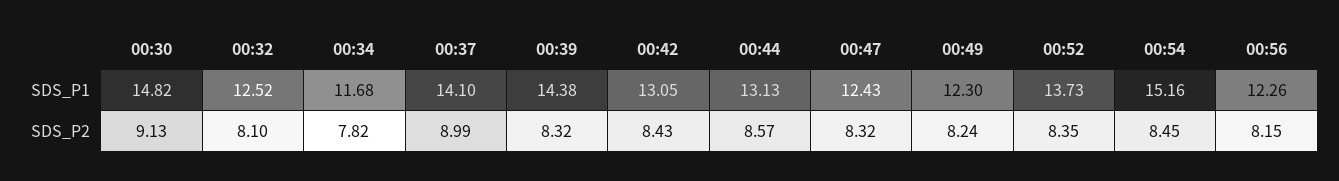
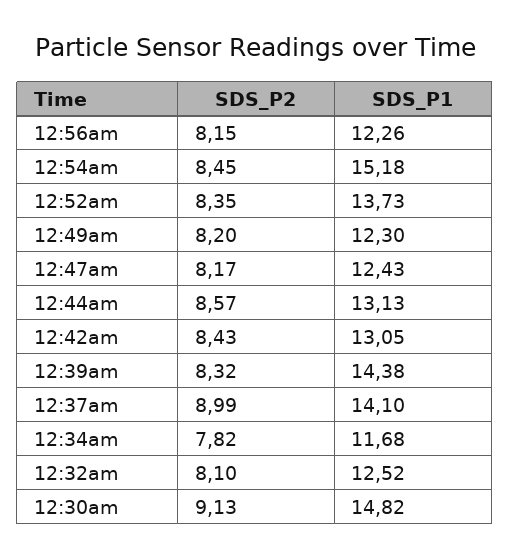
  {
    "00:30": {
      "SDS_P1": 14.82,
      "SDS_P2": 9.13
    },
    "00:32": {
      "SDS_P1": 12.52,
      "SDS_P2": 8.1
    },
    "00:34": {
      "SDS_P1": 11.68,
      "SDS_P2": 7.82
    },
    "00:37": {
      "SDS_P1": 14.1,
      "SDS_P2": 8.99
    },
    "00:39": {
      "SDS_P1": 14.38,
      "SDS_P2": 8.32
    },
    "00:42": {
      "SDS_P1": 13.05,
      "SDS_P2": 8.43
    },
    "00:44": {
      "SDS_P1": 13.13,
      "SDS_P2": 8.57
    },
    "00:47": {
      "SDS_P1": 12.43,
-     "SDS_P2": 8.32
+     "SDS_P2": 8.17
    },
    "00:49": {
      "SDS_P1": 12.3,
-     "SDS_P2": 8.24
+     "SDS_P2": 8.2
    },
    "00:52": {
      "SDS_P1": 13.73,
      "SDS_P2": 8.35
    },
    "00:54": {
-     "SDS_P1": 15.16,
+     "SDS_P1": 15.18,
      "SDS_P2": 8.45
    },
    "00:56": {
      "SDS_P1": 12.26,
      "SDS_P2": 8.15
    }
  }

